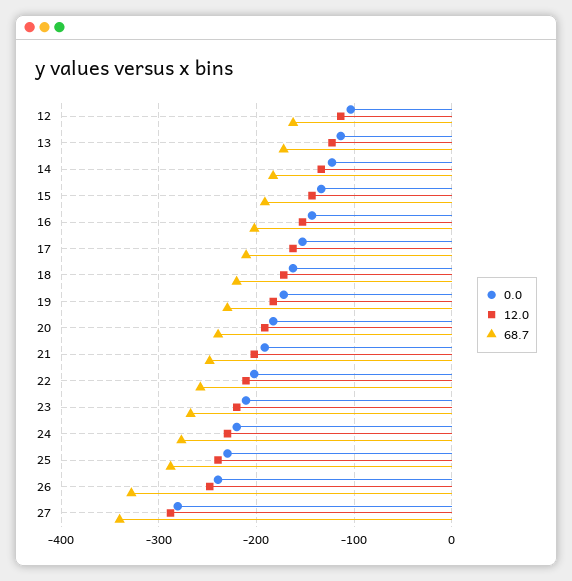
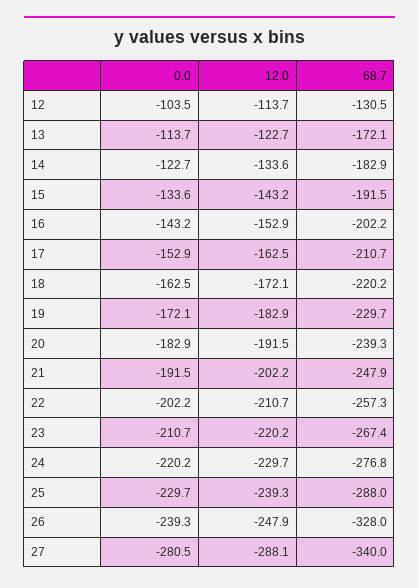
  {
    "0.0": {
      "12": -103.5,
      "13": -113.7,
      "14": -122.7,
      "15": -133.6,
      "16": -143.2,
      "17": -152.9,
      "18": -162.5,
      "19": -172.1,
      "20": -182.9,
      "21": -191.5,
      "22": -202.2,
      "23": -210.7,
      "24": -220.2,
      "25": -229.7,
      "26": -239.3,
      "27": -280.5
    },
    "12.0": {
      "12": -113.7,
      "13": -122.7,
      "14": -133.6,
      "15": -143.2,
      "16": -152.9,
      "17": -162.5,
      "18": -172.1,
      "19": -182.9,
      "20": -191.5,
      "21": -202.2,
      "22": -210.7,
      "23": -220.2,
      "24": -229.7,
      "25": -239.3,
      "26": -247.9,
      "27": -288.1
    },
    "68.7": {
-     "12": -160,
+     "12": -130.5,
      "13": -172.1,
      "14": -182.9,
      "15": -191.5,
      "16": -202.2,
      "17": -210.7,
      "18": -220.2,
      "19": -229.7,
      "20": -239.3,
      "21": -247.9,
      "22": -257.3,
      "23": -267.4,
      "24": -276.8,
      "25": -288,
      "26": -328,
      "27": -340
    }
  }

